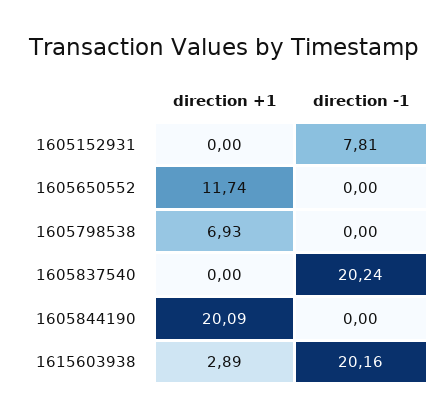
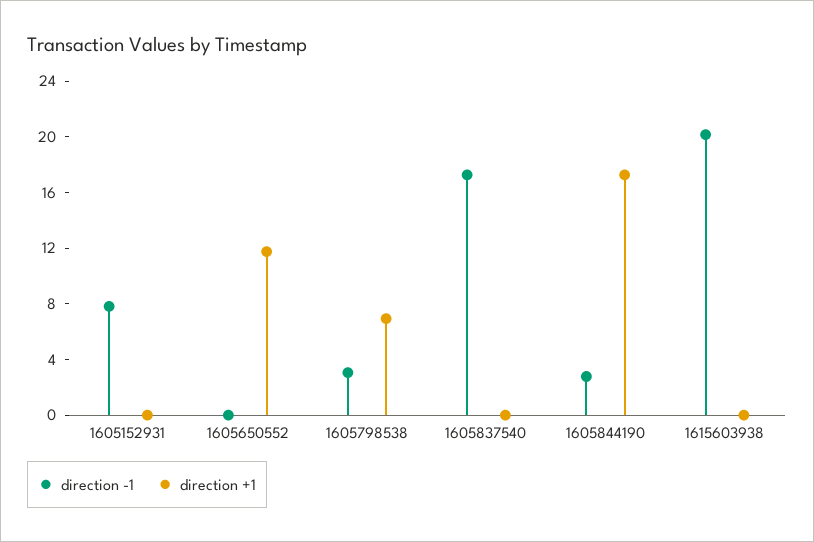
  {
    "direction +1": {
      "1605152931": 0,
      "1605650552": 11.74,
      "1605798538": 6.93,
      "1605837540": 0,
-     "1605844190": 20.09,
+     "1605844190": 17,
-     "1615603938": 2.89
+     "1615603938": 0
    },
    "direction -1": {
      "1605152931": 7.81,
      "1605650552": 0,
-     "1605798538": 0,
+     "1605798538": 3,
-     "1605837540": 20.24,
+     "1605837540": 17,
-     "1605844190": 0,
+     "1605844190": 3,
      "1615603938": 20.16
    }
  }

